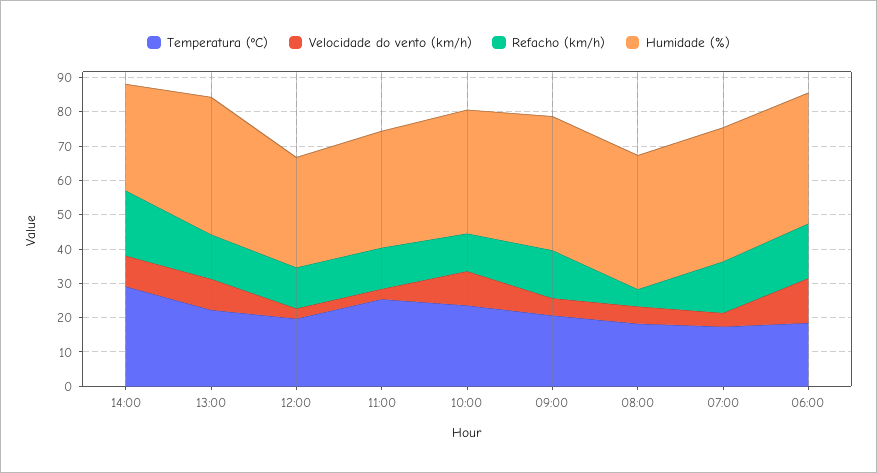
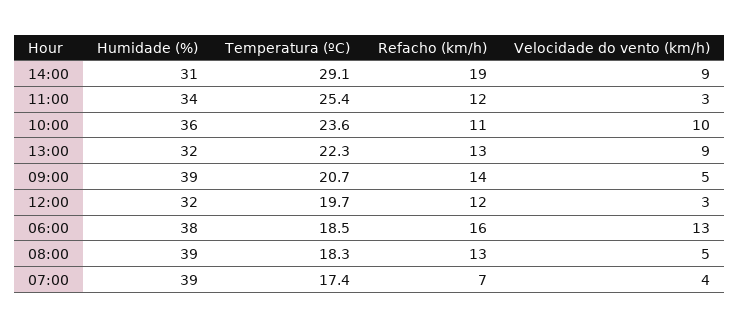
  {
    "Temperatura (ºC)": {
      "14:00": 29.1,
      "13:00": 22.3,
      "12:00": 19.7,
      "11:00": 25.4,
      "10:00": 23.6,
      "09:00": 20.7,
      "08:00": 18.3,
      "07:00": 17.4,
      "06:00": 18.5
    },
    "Velocidade do vento (km/h)": {
      "14:00": 9,
      "13:00": 9,
      "12:00": 3,
      "11:00": 3,
      "10:00": 10,
      "09:00": 5,
      "08:00": 5,
      "07:00": 4,
      "06:00": 13
    },
    "Refacho (km/h)": {
      "14:00": 19,
      "13:00": 13,
      "12:00": 12,
      "11:00": 12,
      "10:00": 11,
      "09:00": 14,
-     "08:00": 5,
+     "08:00": 13,
-     "07:00": 15,
+     "07:00": 7,
      "06:00": 16
    },
    "Humidade (%)": {
      "14:00": 31,
-     "13:00": 40,
+     "13:00": 32,
      "12:00": 32,
      "11:00": 34,
      "10:00": 36,
      "09:00": 39,
      "08:00": 39,
      "07:00": 39,
      "06:00": 38
    }
  }

